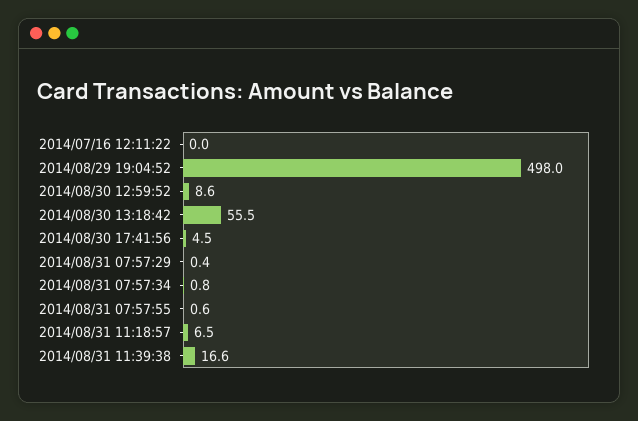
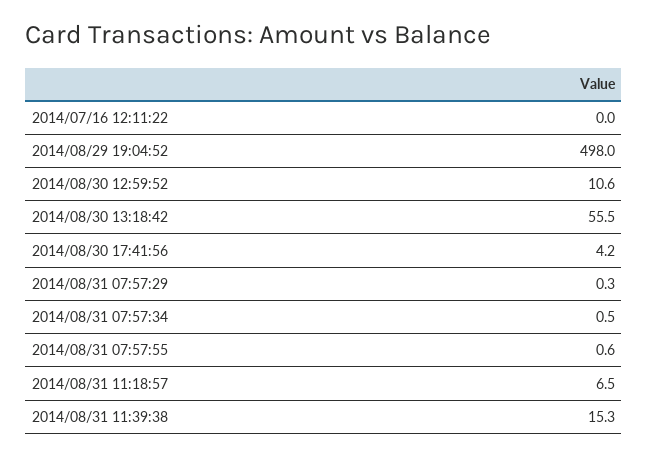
  {
    "2014/07/16 12:11:22": 0,
    "2014/08/29 19:04:52": 498,
-   "2014/08/30 12:59:52": 8.6,
+   "2014/08/30 12:59:52": 10.6,
    "2014/08/30 13:18:42": 55.5,
-   "2014/08/30 17:41:56": 4.5,
+   "2014/08/30 17:41:56": 4.2,
-   "2014/08/31 07:57:29": 0.4,
+   "2014/08/31 07:57:29": 0.3,
-   "2014/08/31 07:57:34": 0.8,
+   "2014/08/31 07:57:34": 0.5,
    "2014/08/31 07:57:55": 0.6,
    "2014/08/31 11:18:57": 6.5,
-   "2014/08/31 11:39:38": 16.6
+   "2014/08/31 11:39:38": 15.3
  }

